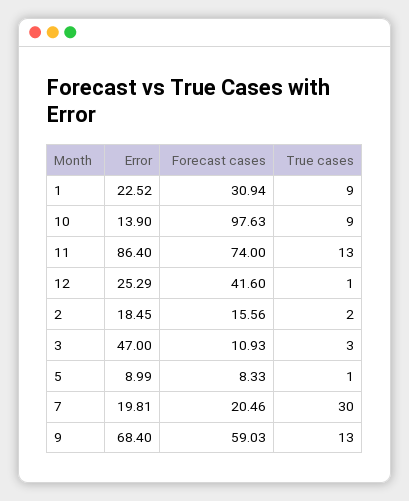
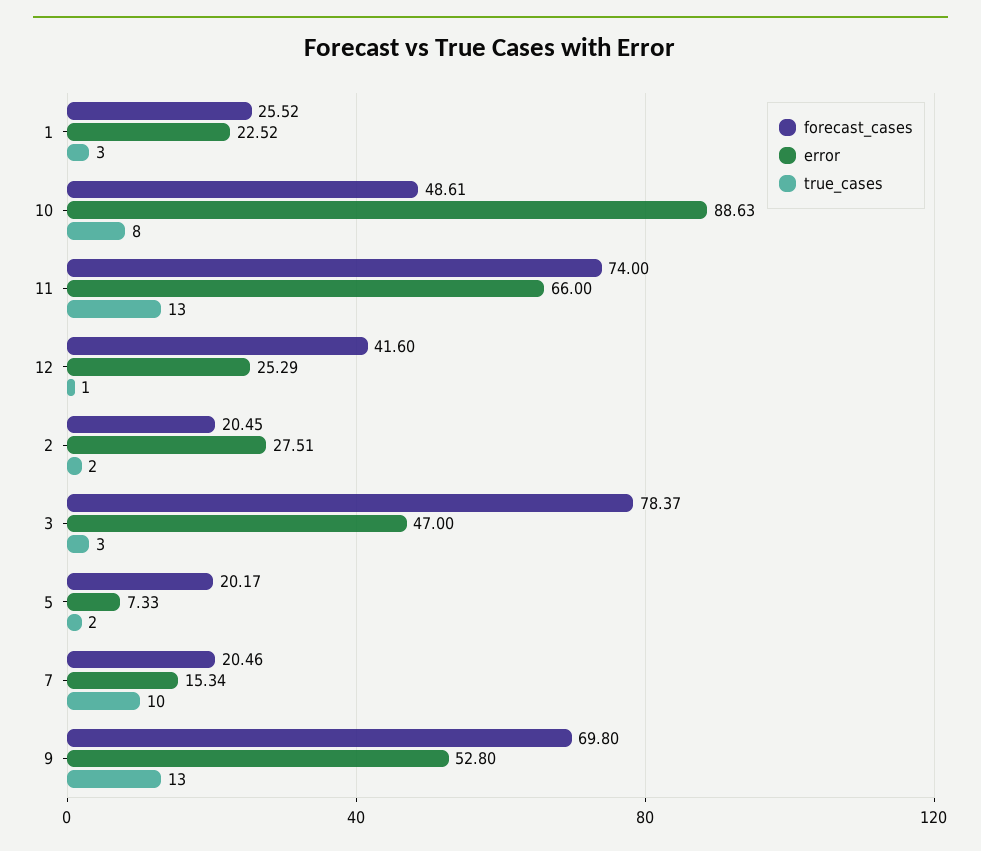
  {
    "Error": {
      "1": 22.52,
-     "10": 13.9,
+     "10": 88.63,
-     "11": 86.4,
+     "11": 66,
      "12": 25.29,
-     "2": 18.45,
+     "2": 27.51,
      "3": 47,
-     "5": 8.99,
+     "5": 7.33,
-     "7": 19.81,
+     "7": 15.34,
-     "9": 68.4
+     "9": 52.8
    },
    "Forecast cases": {
-     "1": 30.94,
+     "1": 25.52,
-     "10": 97.63,
+     "10": 48.61,
      "11": 74,
      "12": 41.6,
-     "2": 15.56,
+     "2": 20.45,
-     "3": 10.93,
+     "3": 78.37,
-     "5": 8.33,
+     "5": 20.17,
      "7": 20.46,
-     "9": 59.03
+     "9": 69.8
    },
    "True cases": {
-     "1": 9,
+     "1": 3,
-     "10": 9,
+     "10": 8,
      "11": 13,
      "12": 1,
      "2": 2,
      "3": 3,
-     "5": 1,
+     "5": 2,
-     "7": 30,
+     "7": 10,
      "9": 13
    }
  }

